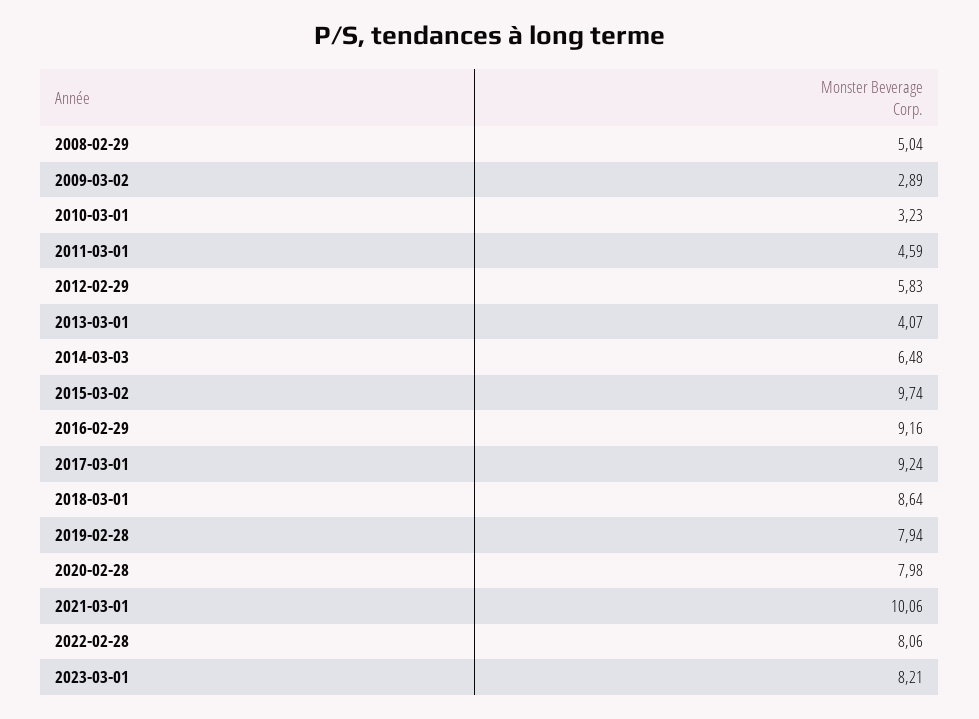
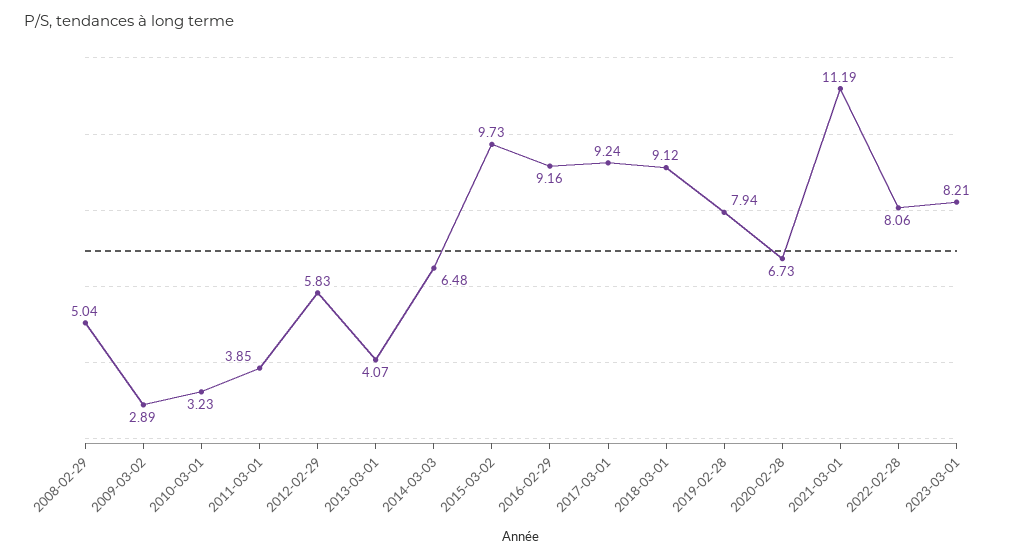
  {
    "2008-02-29": 5.04,
    "2009-03-02": 2.89,
    "2010-03-01": 3.23,
-   "2011-03-01": 4.59,
+   "2011-03-01": 3.85,
    "2012-02-29": 5.83,
    "2013-03-01": 4.07,
    "2014-03-03": 6.48,
-   "2015-03-02": 9.74,
+   "2015-03-02": 9.73,
    "2016-02-29": 9.16,
    "2017-03-01": 9.24,
-   "2018-03-01": 8.64,
+   "2018-03-01": 9.12,
    "2019-02-28": 7.94,
-   "2020-02-28": 7.98,
+   "2020-02-28": 6.73,
-   "2021-03-01": 10.06,
+   "2021-03-01": 11.19,
    "2022-02-28": 8.06,
    "2023-03-01": 8.21
  }

